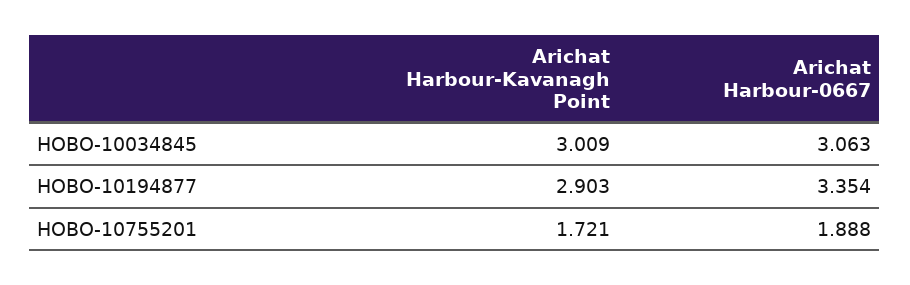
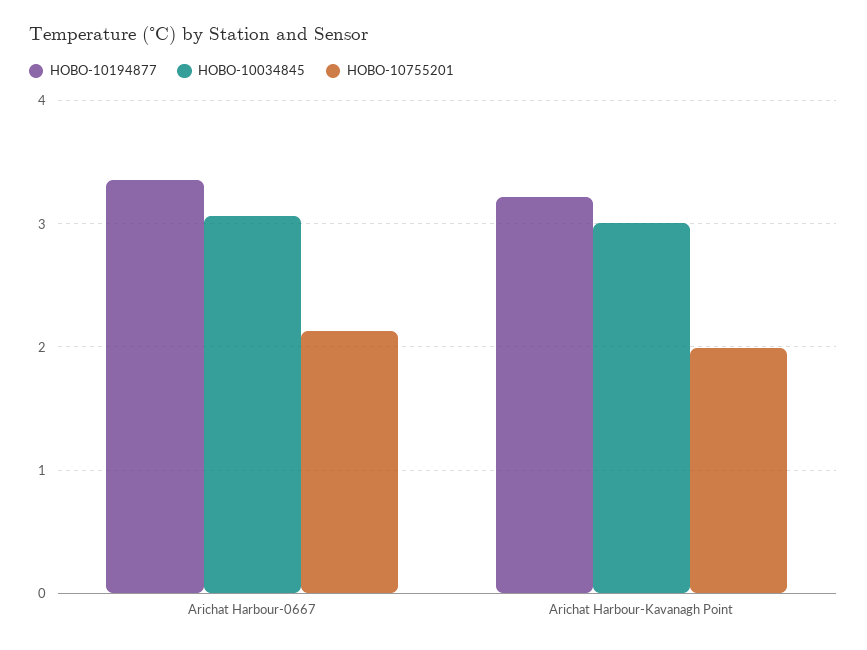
  {
    "HOBO-10034845": {
      "Arichat Harbour-Kavanagh Point": 3.009,
      "Arichat Harbour-0667": 3.063
    },
    "HOBO-10194877": {
-     "Arichat Harbour-Kavanagh Point": 2.903,
+     "Arichat Harbour-Kavanagh Point": 3.2,
      "Arichat Harbour-0667": 3.354
    },
    "HOBO-10755201": {
-     "Arichat Harbour-Kavanagh Point": 1.721,
+     "Arichat Harbour-Kavanagh Point": 2,
-     "Arichat Harbour-0667": 1.888
+     "Arichat Harbour-0667": 2.1
    }
  }

